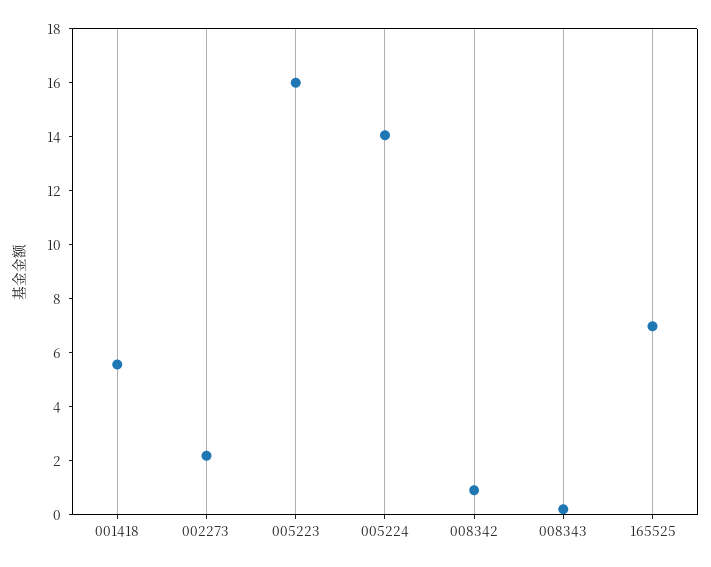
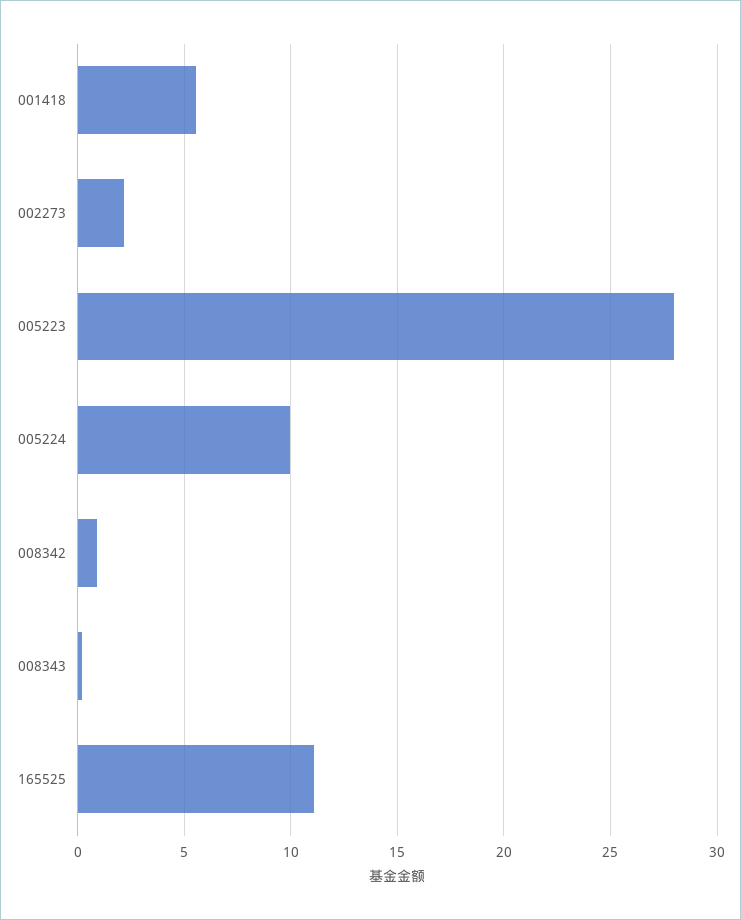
  {
    "001418": 5.5,
    "002273": 2,
-   "005223": 16,
+   "005223": 28,
-   "005224": 14,
+   "005224": 10,
    "008342": 1,
    "008343": 0,
-   "165525": 7
+   "165525": 11
  }

